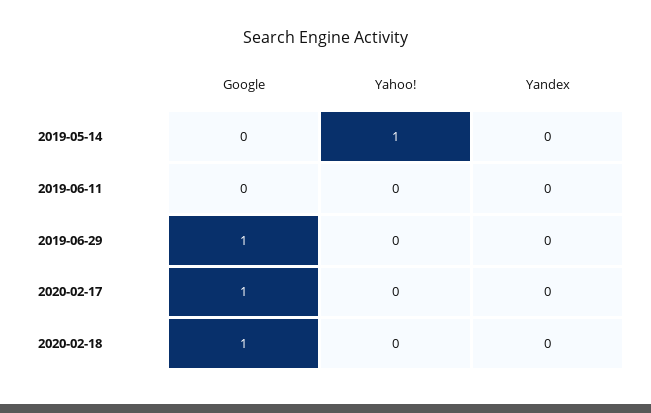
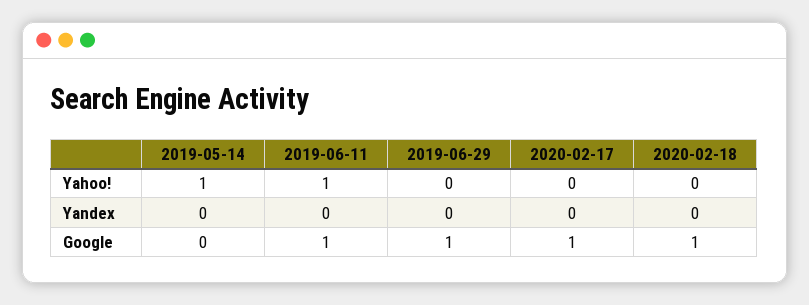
  {
    "Google": {
      "2019-05-14": 0,
-     "2019-06-11": 0,
+     "2019-06-11": 1,
      "2019-06-29": 1,
      "2020-02-17": 1,
      "2020-02-18": 1
    },
    "Yahoo!": {
      "2019-05-14": 1,
-     "2019-06-11": 0,
+     "2019-06-11": 1,
      "2019-06-29": 0,
      "2020-02-17": 0,
      "2020-02-18": 0
    },
    "Yandex": {
      "2019-05-14": 0,
      "2019-06-11": 0,
      "2019-06-29": 0,
      "2020-02-17": 0,
      "2020-02-18": 0
    }
  }

